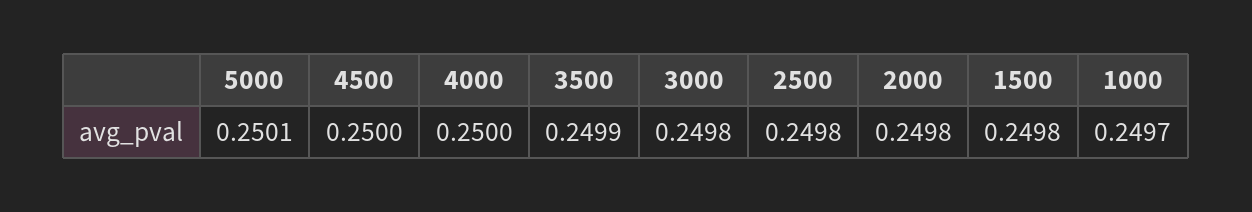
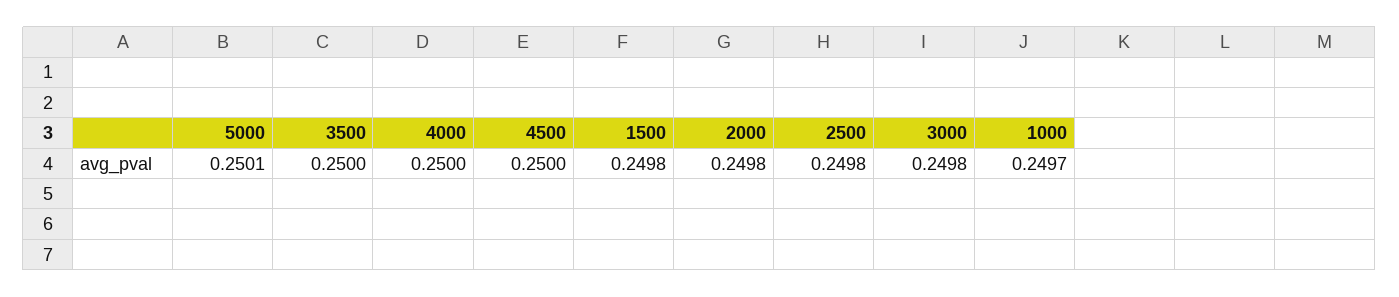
  {
    "5000": 0.2501,
    "4500": 0.25,
    "4000": 0.25,
-   "3500": 0.2499,
+   "3500": 0.25,
    "3000": 0.2498,
    "2500": 0.2498,
    "2000": 0.2498,
    "1500": 0.2498,
    "1000": 0.2497
  }

